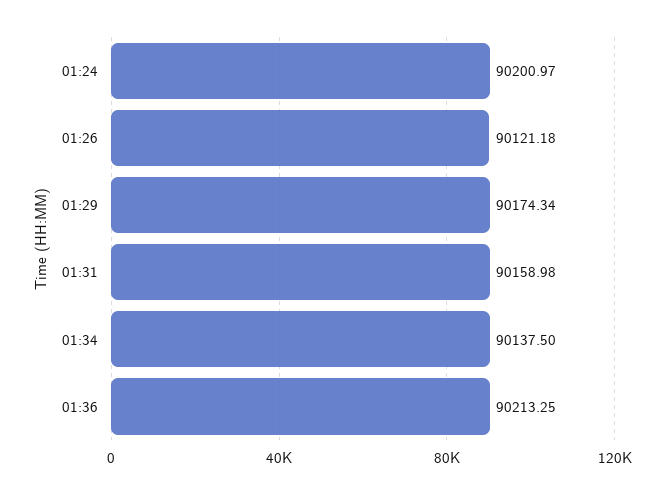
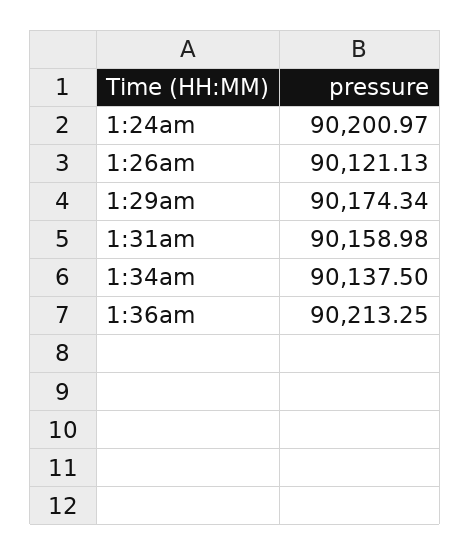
  {
    "01:24": 90200.97,
-   "01:26": 90121.18,
+   "01:26": 90121.13,
    "01:29": 90174.34,
    "01:31": 90158.98,
    "01:34": 90137.5,
    "01:36": 90213.25
  }

